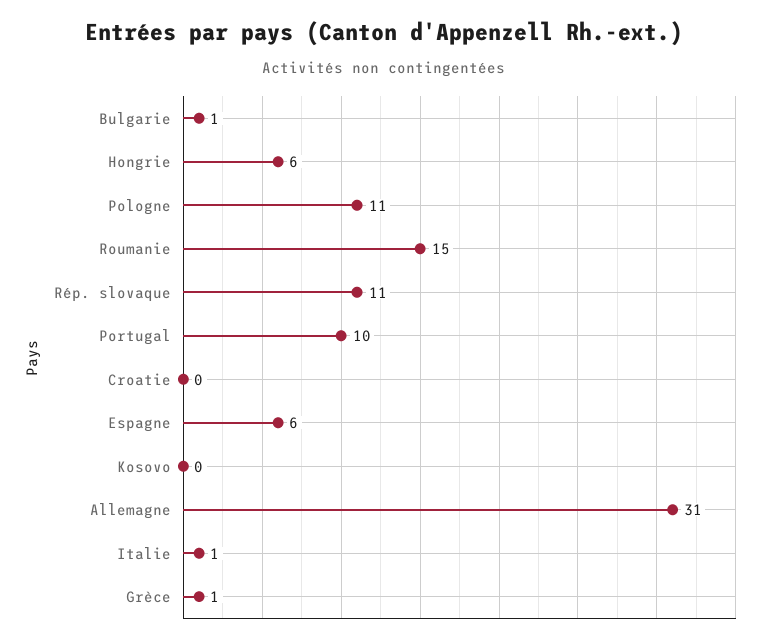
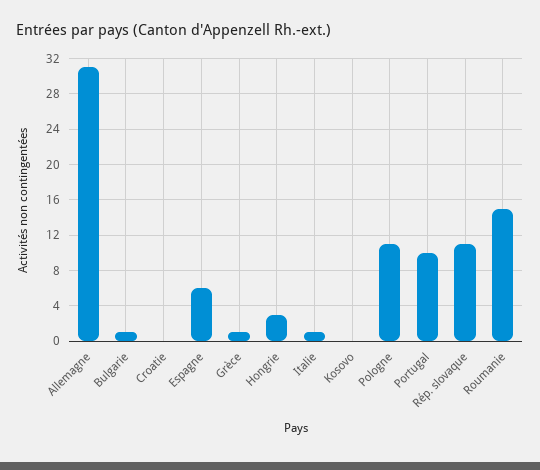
  {
    "Bulgarie": 1,
-   "Hongrie": 6,
+   "Hongrie": 3,
    "Pologne": 11,
    "Roumanie": 15,
    "Rép. slovaque": 11,
    "Portugal": 10,
    "Croatie": 0,
    "Espagne": 6,
    "Kosovo": 0,
    "Allemagne": 31,
    "Italie": 1,
    "Grèce": 1
  }

